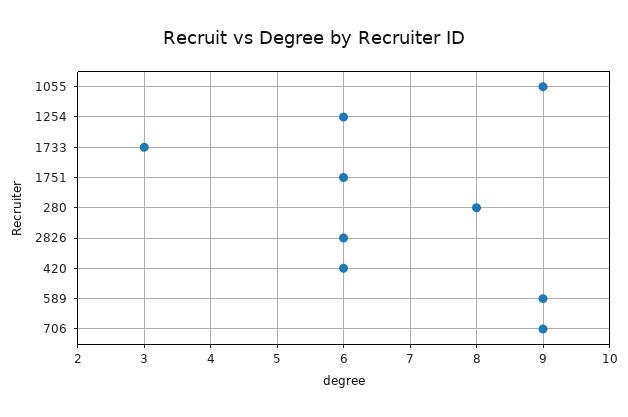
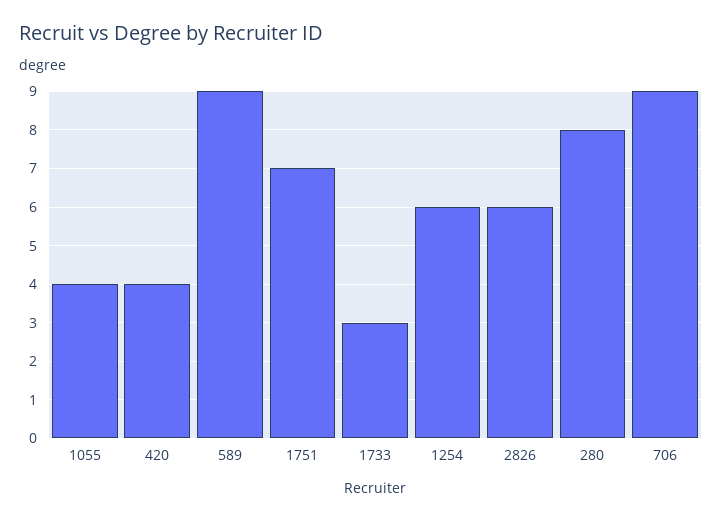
  {
-   "1055": 9,
+   "1055": 4,
    "1254": 6,
    "1733": 3,
-   "1751": 6,
+   "1751": 7,
    "280": 8,
    "2826": 6,
-   "420": 6,
+   "420": 4,
    "589": 9,
    "706": 9
  }

